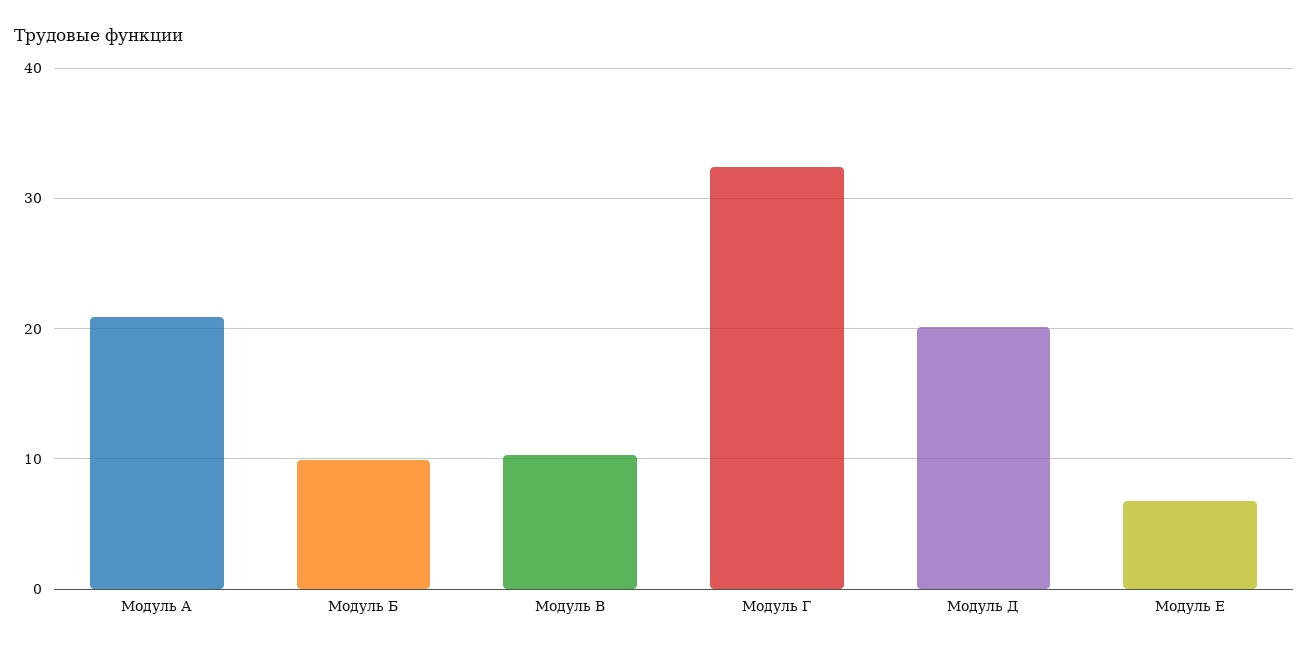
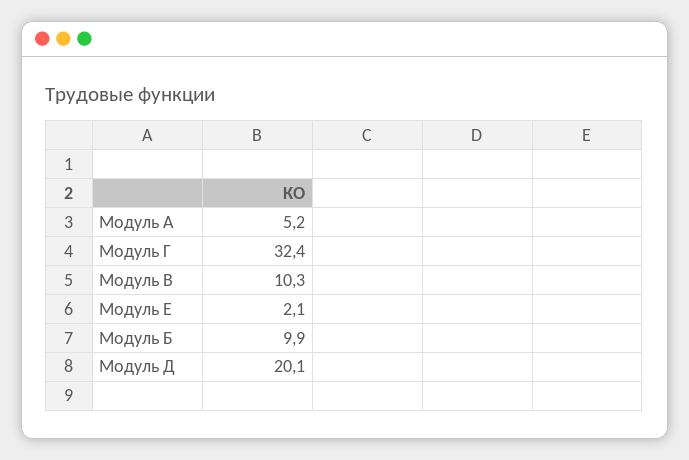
  {
-   "Модуль А": 21,
+   "Модуль А": 5.2,
    "Модуль Б": 9.9,
    "Модуль В": 10.3,
    "Модуль Г": 32.4,
    "Модуль Д": 20.1,
-   "Модуль Е": 7
+   "Модуль Е": 2.1
  }

